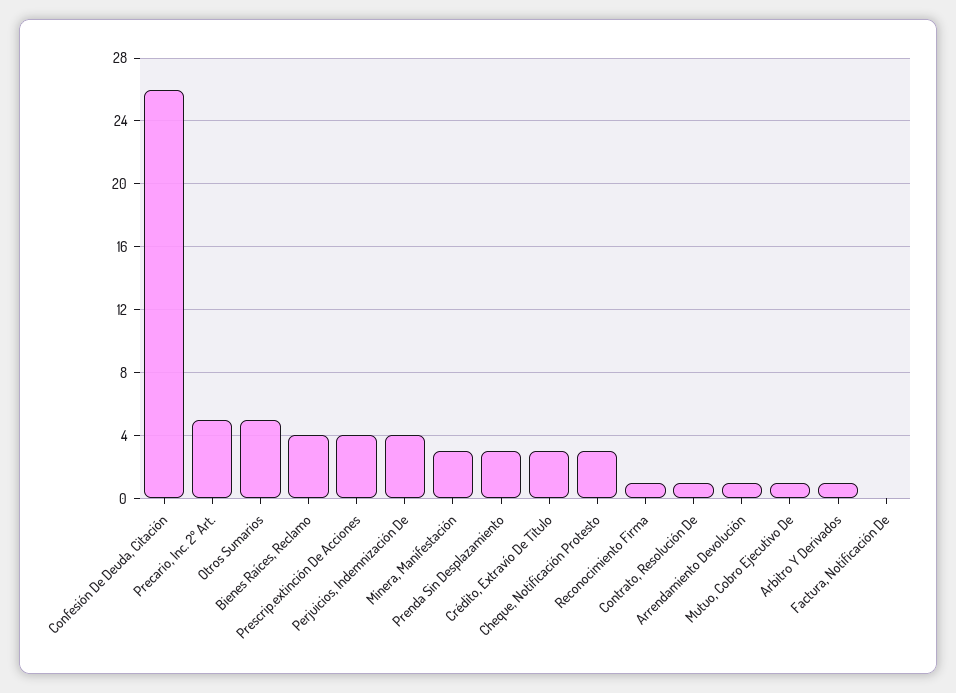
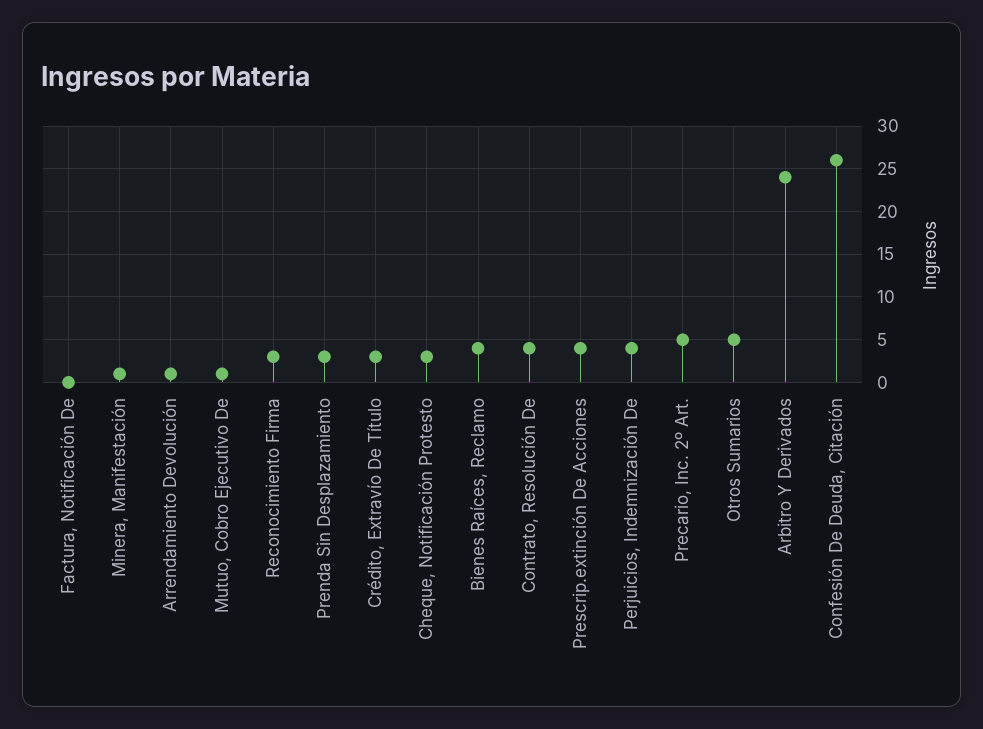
  {
    "Confesión De Deuda, Citación": 26,
    "Precario, Inc. 2º Art.": 5,
    "Otros Sumarios": 5,
    "Bienes Raíces, Reclamo": 4,
    "Prescrip.extinción De Acciones": 4,
    "Perjuicios, Indemnización De": 4,
-   "Minera, Manifestación": 3,
+   "Minera, Manifestación": 1,
    "Prenda Sin Desplazamiento": 3,
    "Crédito, Extravío De Título": 3,
    "Cheque, Notificación Protesto": 3,
-   "Reconocimiento Firma": 1,
+   "Reconocimiento Firma": 3,
-   "Contrato, Resolución De": 1,
+   "Contrato, Resolución De": 4,
    "Arrendamiento Devolución": 1,
    "Mutuo, Cobro Ejecutivo De": 1,
-   "Arbitro Y Derivados": 1,
+   "Arbitro Y Derivados": 24,
    "Factura, Notificación De": 0
  }

